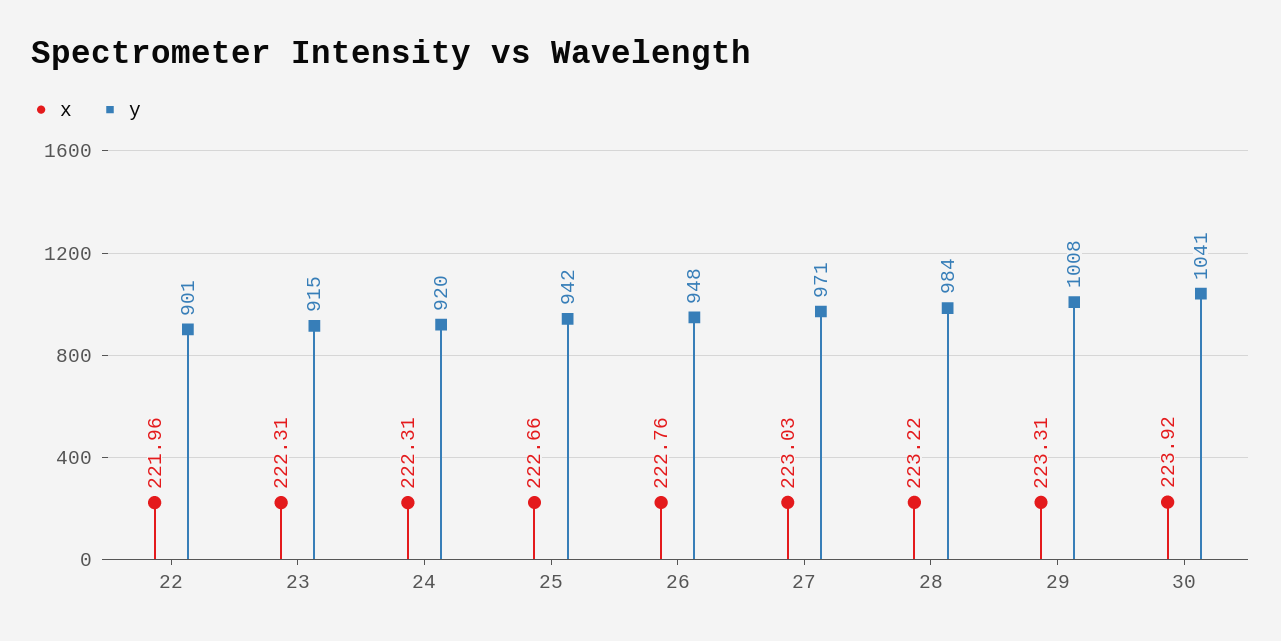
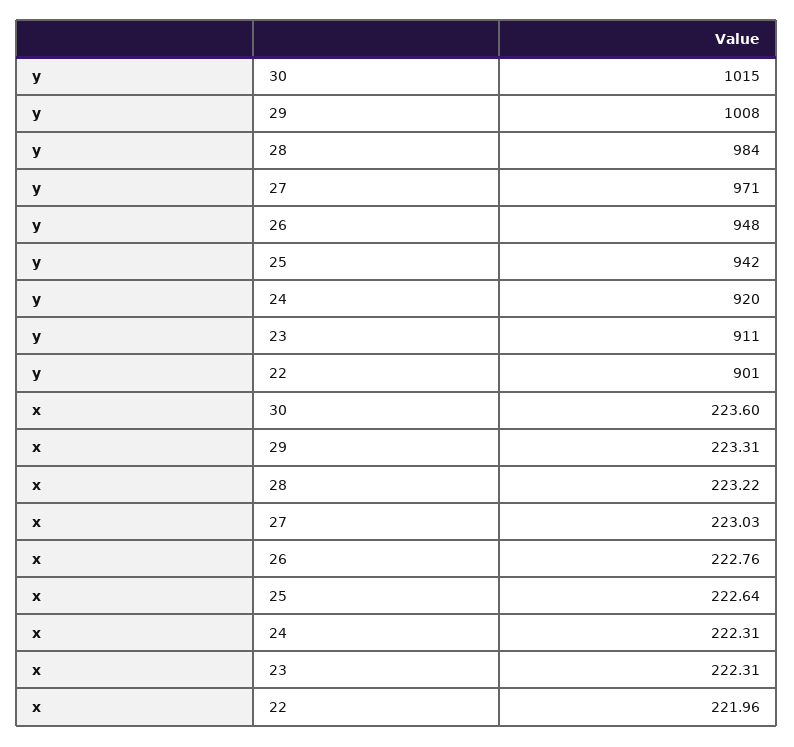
  {
    "x": {
      "22": 221.96,
      "23": 222.31,
      "24": 222.31,
-     "25": 222.66,
+     "25": 222.64,
      "26": 222.76,
      "27": 223.03,
      "28": 223.22,
      "29": 223.31,
-     "30": 223.92
+     "30": 223.6
    },
    "y": {
      "22": 901,
-     "23": 915,
+     "23": 911,
      "24": 920,
      "25": 942,
      "26": 948,
      "27": 971,
      "28": 984,
      "29": 1008,
-     "30": 1041
+     "30": 1015
    }
  }

